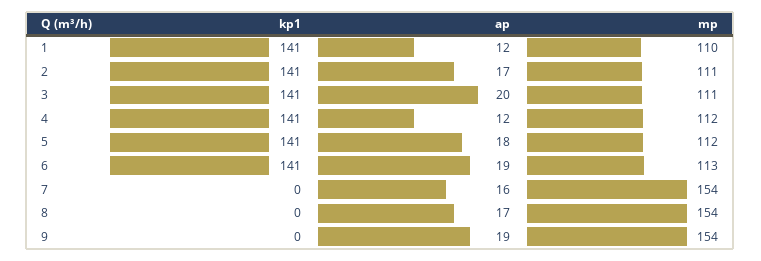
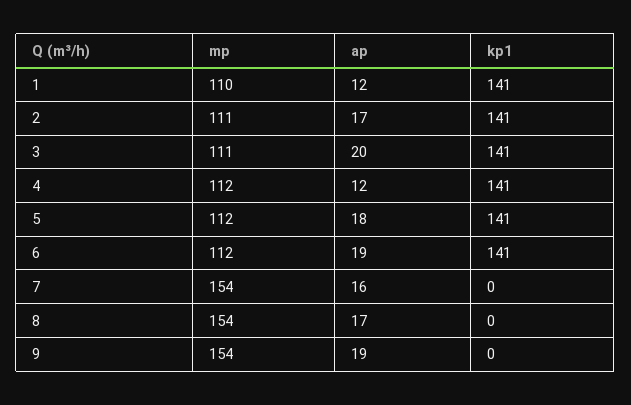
  {
    "kp1": {
      "1": 141,
      "2": 141,
      "3": 141,
      "4": 141,
      "5": 141,
      "6": 141,
      "7": 0,
      "8": 0,
      "9": 0
    },
    "ap": {
      "1": 12,
      "2": 17,
      "3": 20,
      "4": 12,
      "5": 18,
      "6": 19,
      "7": 16,
      "8": 17,
      "9": 19
    },
    "mp": {
      "1": 110,
      "2": 111,
      "3": 111,
      "4": 112,
      "5": 112,
-     "6": 113,
+     "6": 112,
      "7": 154,
      "8": 154,
      "9": 154
    }
  }

